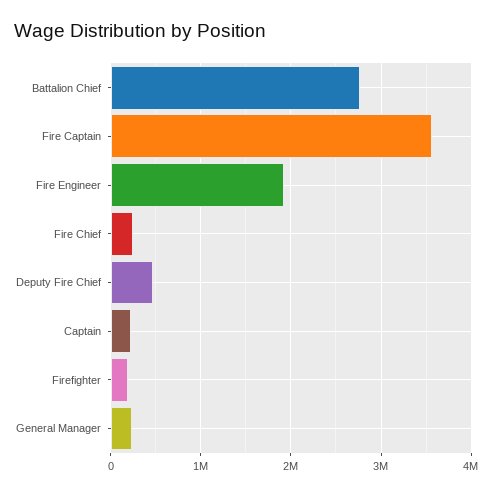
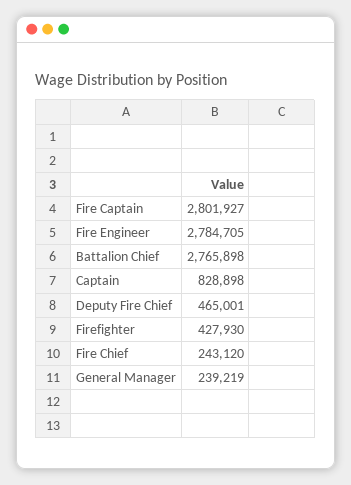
  {
    "Battalion Chief": 2765898,
-   "Fire Captain": 3600000,
+   "Fire Captain": 2801927,
-   "Fire Engineer": 1900000,
+   "Fire Engineer": 2784705,
    "Fire Chief": 243120,
    "Deputy Fire Chief": 465001,
-   "Captain": 200000,
+   "Captain": 828898,
-   "Firefighter": 200000,
+   "Firefighter": 427930,
    "General Manager": 239219
  }

